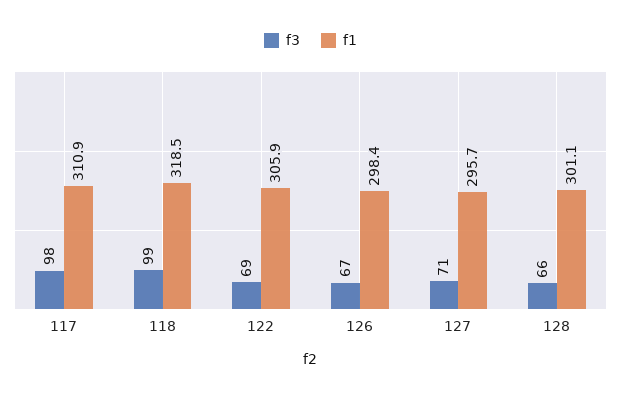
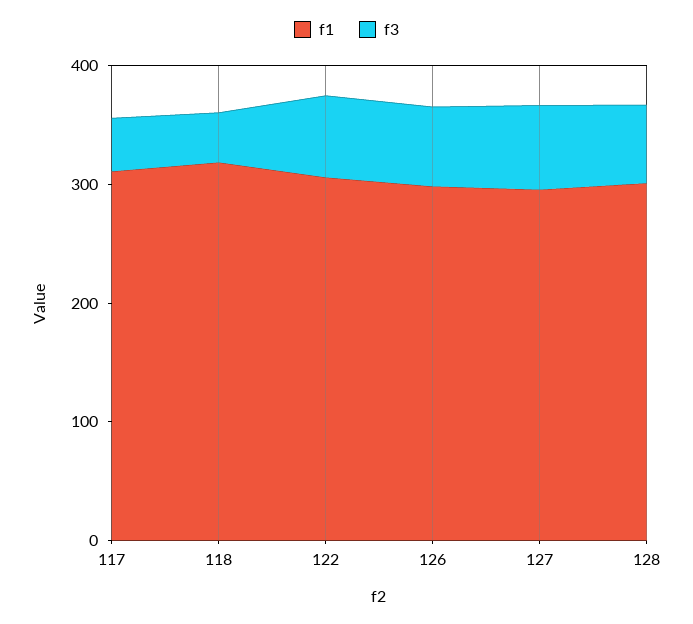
  {
    "f3": {
-     "117": 98,
+     "117": 40,
-     "118": 99,
+     "118": 40,
      "122": 69,
      "126": 67,
      "127": 71,
      "128": 66
    },
    "f1": {
      "117": 310.9,
      "118": 318.5,
      "122": 305.9,
      "126": 298.4,
      "127": 295.7,
      "128": 301.1
    }
  }

